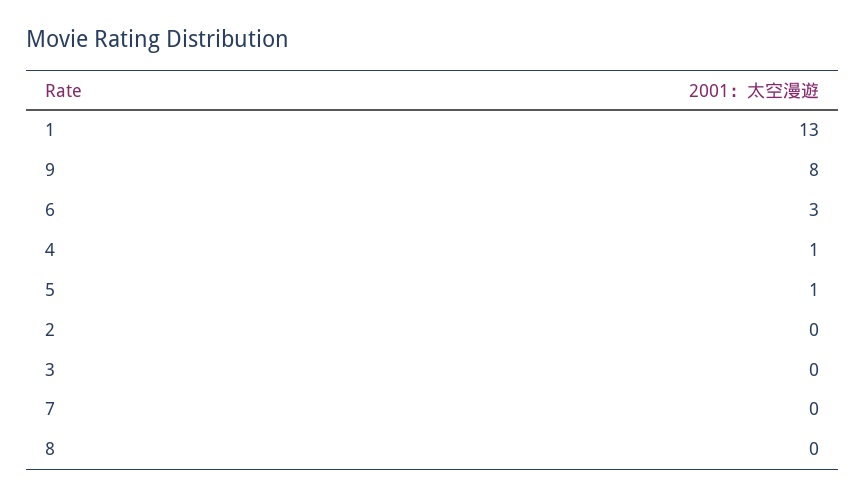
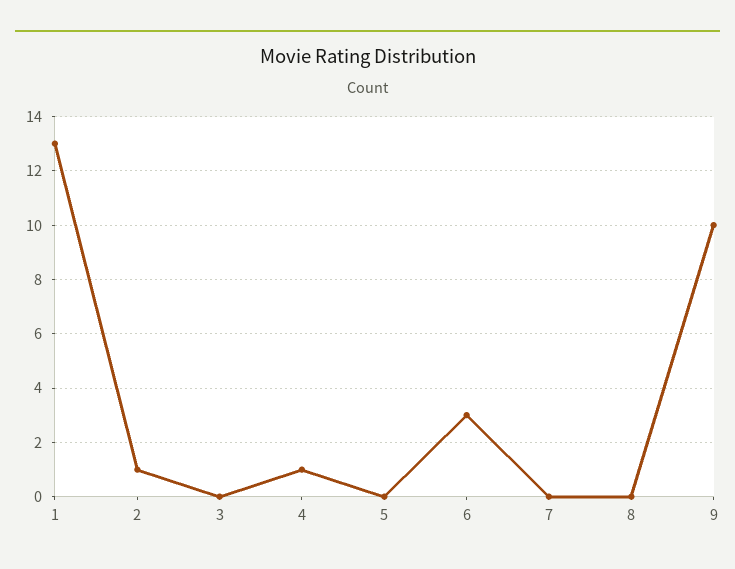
  {
    "1": 13,
-   "9": 8,
+   "9": 10,
    "6": 3,
    "4": 1,
-   "5": 1,
+   "5": 0,
-   "2": 0,
+   "2": 1,
    "3": 0,
    "7": 0,
    "8": 0
  }

